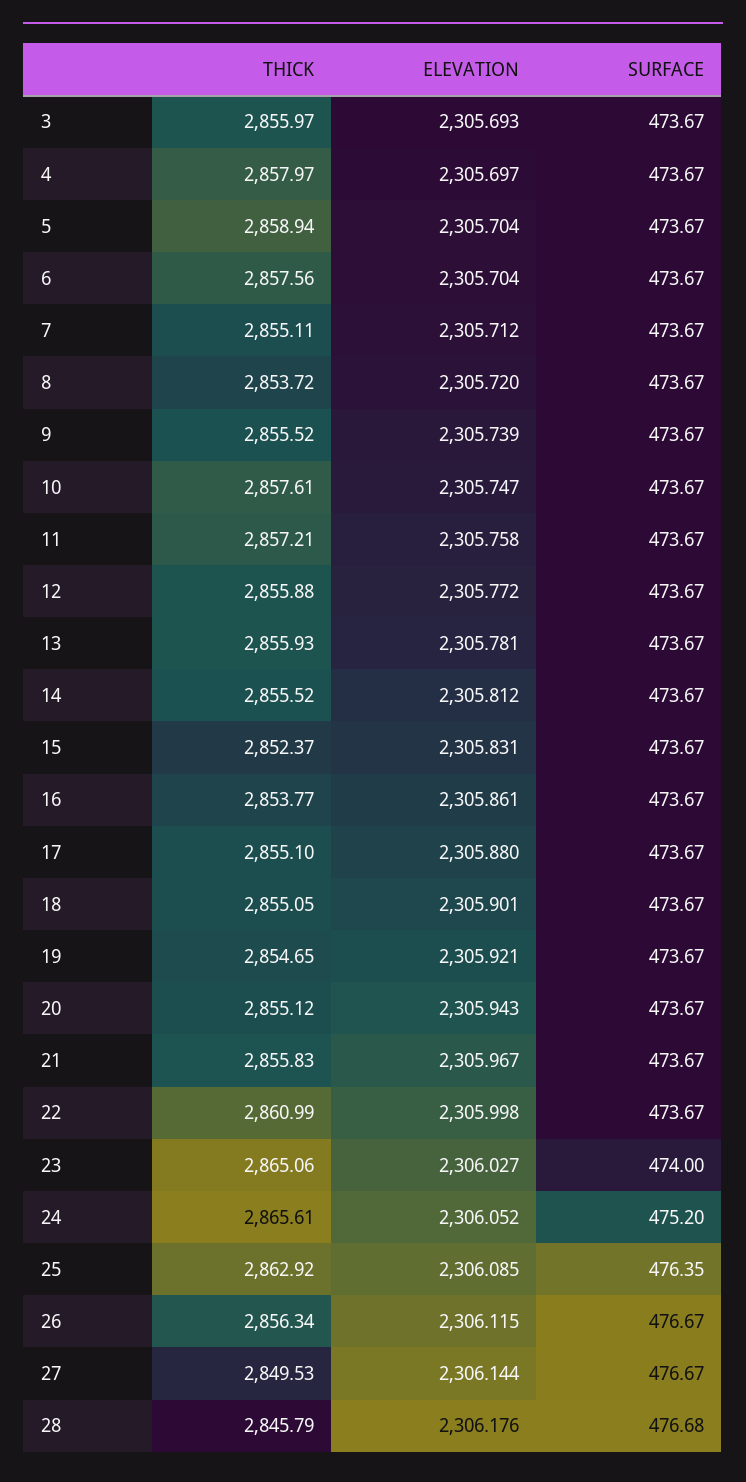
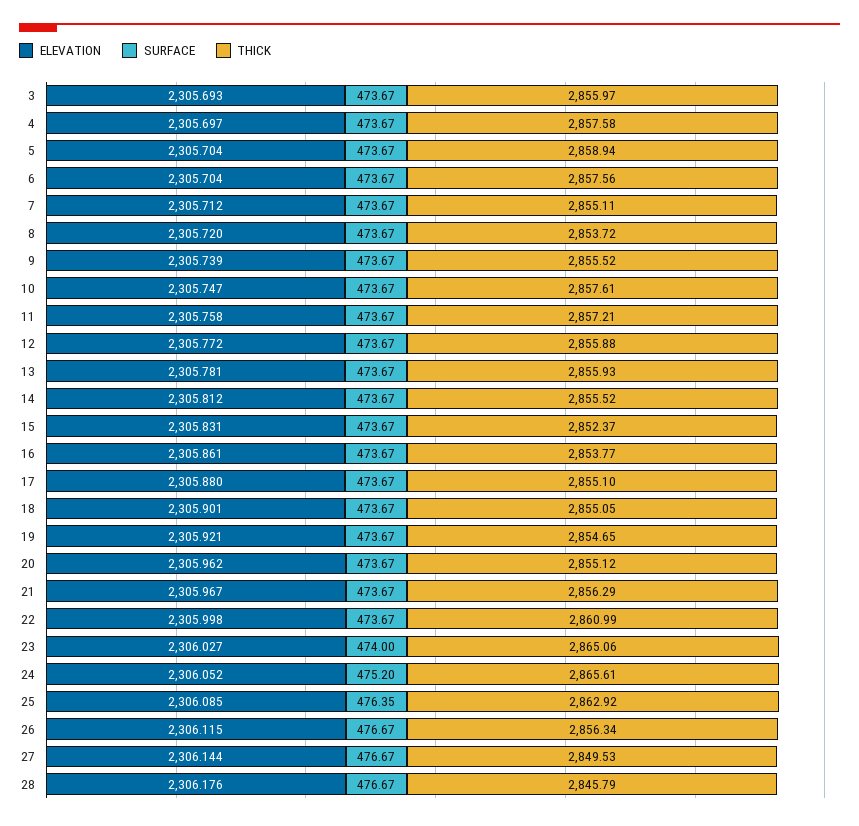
  {
    "THICK": {
      "3": 2855.97,
-     "4": 2857.97,
+     "4": 2857.58,
      "5": 2858.94,
      "6": 2857.56,
      "7": 2855.11,
      "8": 2853.72,
      "9": 2855.52,
      "10": 2857.61,
      "11": 2857.21,
      "12": 2855.88,
      "13": 2855.93,
      "14": 2855.52,
      "15": 2852.37,
      "16": 2853.77,
      "17": 2855.1,
      "18": 2855.05,
      "19": 2854.65,
      "20": 2855.12,
-     "21": 2855.83,
+     "21": 2856.29,
      "22": 2860.99,
      "23": 2865.06,
      "24": 2865.61,
      "25": 2862.92,
      "26": 2856.34,
      "27": 2849.53,
      "28": 2845.79
    },
    "ELEVATION": {
      "3": 2305.693,
      "4": 2305.697,
      "5": 2305.704,
      "6": 2305.704,
      "7": 2305.712,
      "8": 2305.72,
      "9": 2305.739,
      "10": 2305.747,
      "11": 2305.758,
      "12": 2305.772,
      "13": 2305.781,
      "14": 2305.812,
      "15": 2305.831,
      "16": 2305.861,
      "17": 2305.88,
      "18": 2305.901,
      "19": 2305.921,
-     "20": 2305.943,
+     "20": 2305.962,
      "21": 2305.967,
      "22": 2305.998,
      "23": 2306.027,
      "24": 2306.052,
      "25": 2306.085,
      "26": 2306.115,
      "27": 2306.144,
      "28": 2306.176
    },
    "SURFACE": {
      "3": 473.67,
      "4": 473.67,
      "5": 473.67,
      "6": 473.67,
      "7": 473.67,
      "8": 473.67,
      "9": 473.67,
      "10": 473.67,
      "11": 473.67,
      "12": 473.67,
      "13": 473.67,
      "14": 473.67,
      "15": 473.67,
      "16": 473.67,
      "17": 473.67,
      "18": 473.67,
      "19": 473.67,
      "20": 473.67,
      "21": 473.67,
      "22": 473.67,
      "23": 474,
      "24": 475.2,
      "25": 476.35,
      "26": 476.67,
      "27": 476.67,
-     "28": 476.68
+     "28": 476.67
    }
  }

